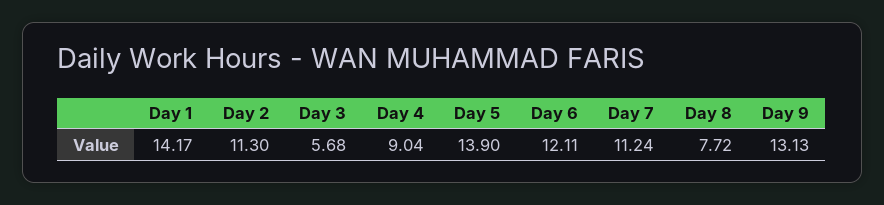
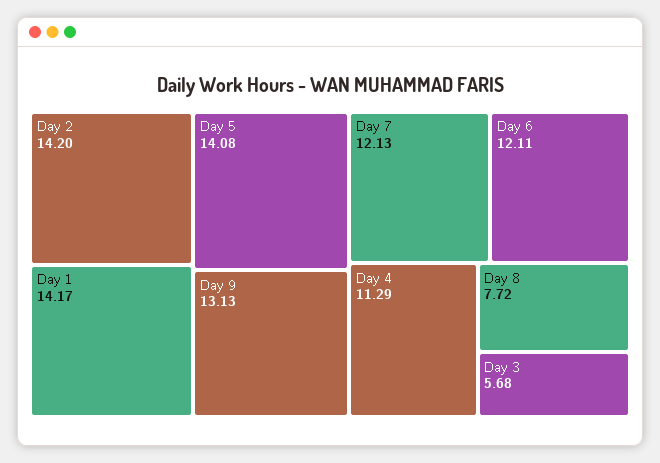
  {
    "Day 1": 14.17,
-   "Day 2": 11.3,
+   "Day 2": 14.2,
    "Day 3": 5.68,
-   "Day 4": 9.04,
+   "Day 4": 11.29,
-   "Day 5": 13.9,
+   "Day 5": 14.08,
    "Day 6": 12.11,
-   "Day 7": 11.24,
+   "Day 7": 12.13,
    "Day 8": 7.72,
    "Day 9": 13.13
  }

